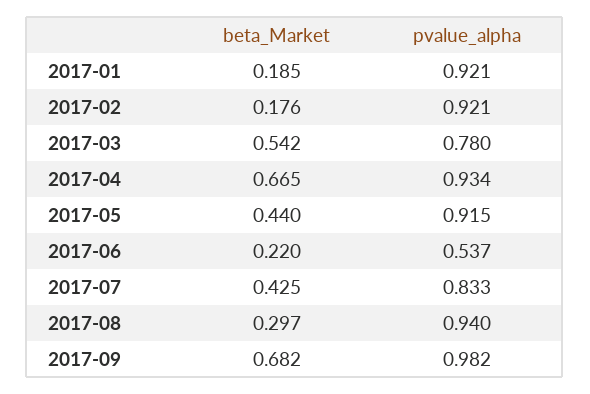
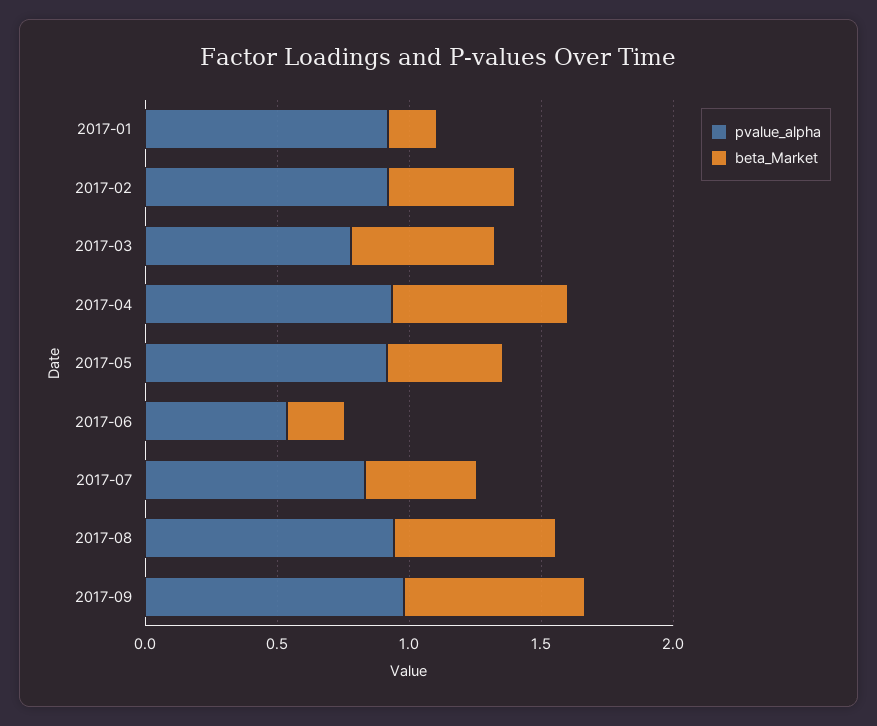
  {
    "beta_Market": {
      "2017-01": 0.185,
-     "2017-02": 0.176,
+     "2017-02": 0.5,
      "2017-03": 0.542,
      "2017-04": 0.665,
      "2017-05": 0.44,
      "2017-06": 0.22,
      "2017-07": 0.425,
-     "2017-08": 0.297,
+     "2017-08": 0.6,
      "2017-09": 0.682
    },
    "pvalue_alpha": {
      "2017-01": 0.921,
      "2017-02": 0.921,
      "2017-03": 0.78,
      "2017-04": 0.934,
      "2017-05": 0.915,
      "2017-06": 0.537,
      "2017-07": 0.833,
      "2017-08": 0.94,
      "2017-09": 0.982
    }
  }

